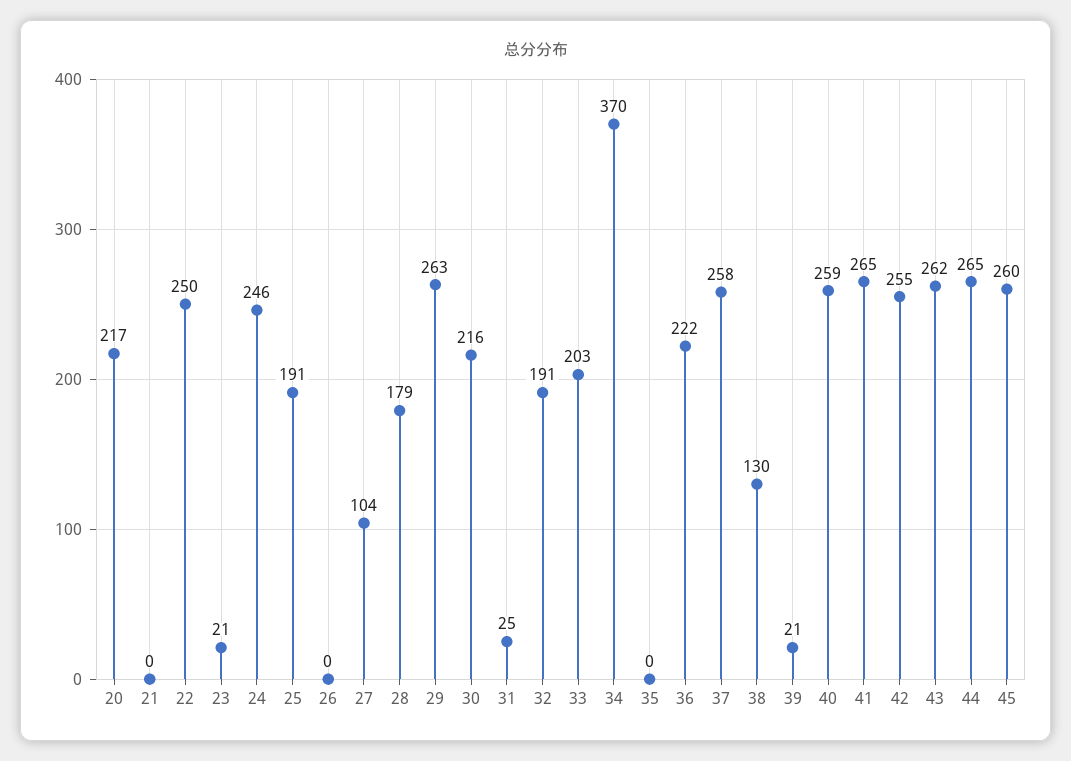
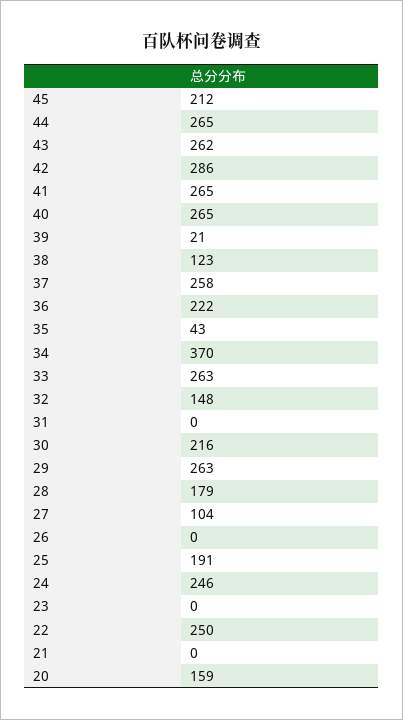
  {
-   "20": 217,
+   "20": 159,
    "21": 0,
    "22": 250,
-   "23": 21,
+   "23": 0,
    "24": 246,
    "25": 191,
    "26": 0,
    "27": 104,
    "28": 179,
    "29": 263,
    "30": 216,
-   "31": 25,
+   "31": 0,
-   "32": 191,
+   "32": 148,
-   "33": 203,
+   "33": 263,
    "34": 370,
-   "35": 0,
+   "35": 43,
    "36": 222,
    "37": 258,
-   "38": 130,
+   "38": 123,
    "39": 21,
-   "40": 259,
+   "40": 265,
    "41": 265,
-   "42": 255,
+   "42": 286,
    "43": 262,
    "44": 265,
-   "45": 260
+   "45": 212
  }

